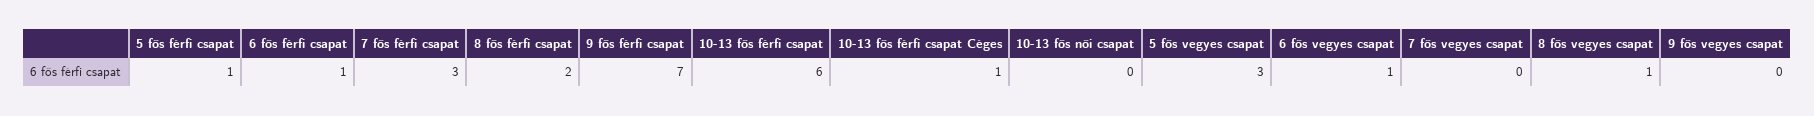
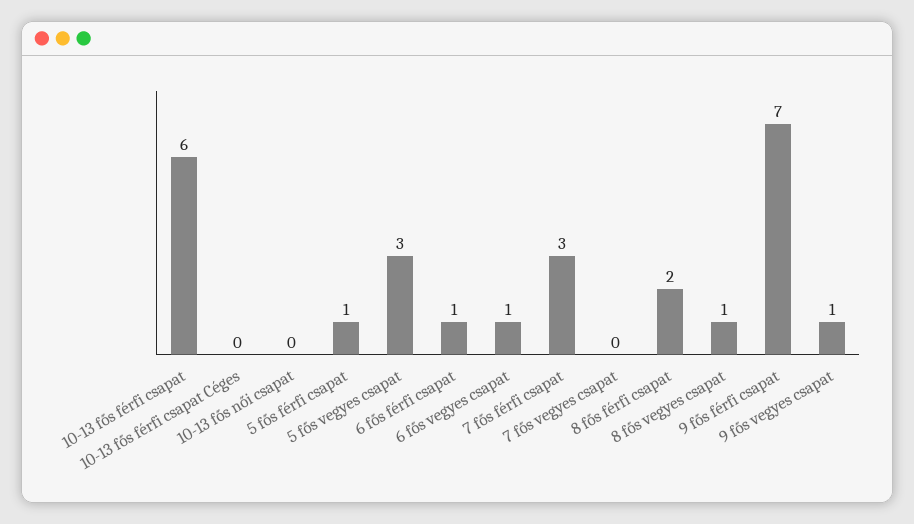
  {
    "5 fős férfi csapat": 1,
    "6 fős férfi csapat": 1,
    "7 fős férfi csapat": 3,
    "8 fős férfi csapat": 2,
    "9 fős férfi csapat": 7,
    "10-13 fős férfi csapat": 6,
-   "10-13 fős férfi csapat Céges": 1,
+   "10-13 fős férfi csapat Céges": 0,
    "10-13 fős női csapat": 0,
    "5 fős vegyes csapat": 3,
    "6 fős vegyes csapat": 1,
    "7 fős vegyes csapat": 0,
    "8 fős vegyes csapat": 1,
-   "9 fős vegyes csapat": 0
+   "9 fős vegyes csapat": 1
  }

